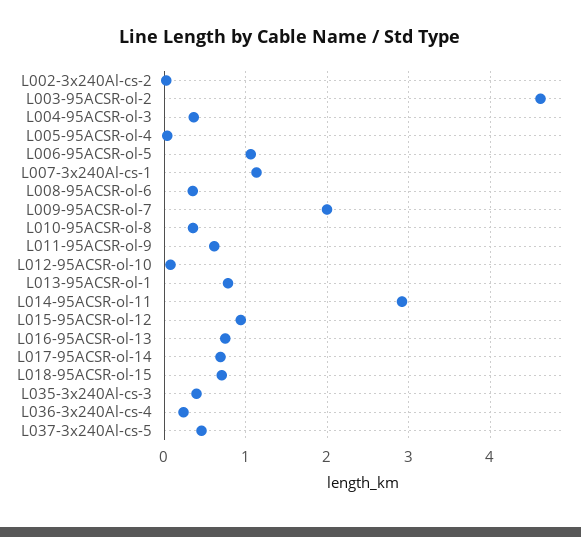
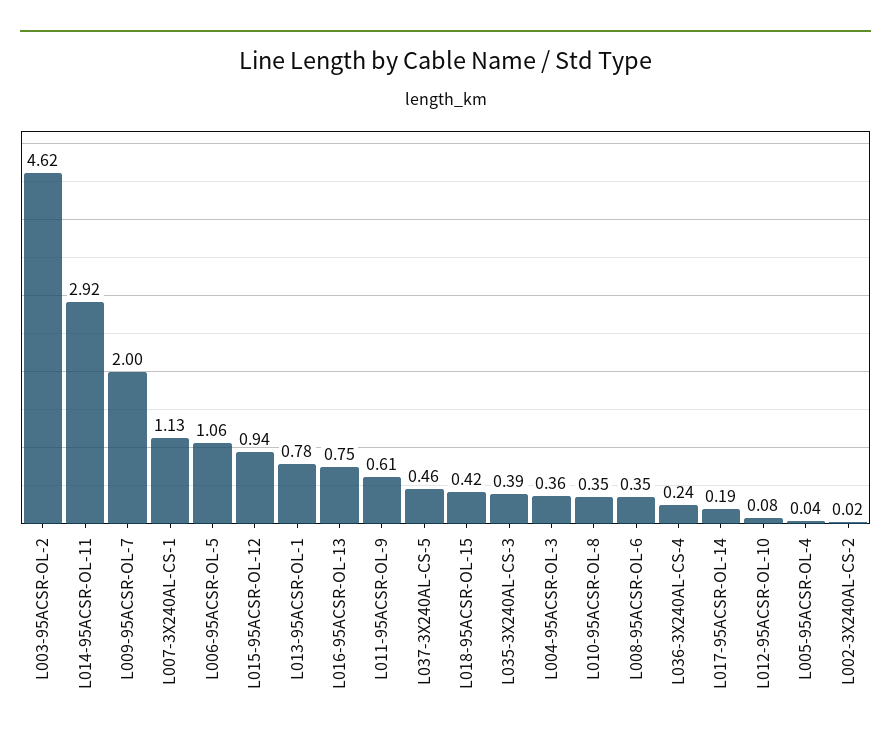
  {
    "L002-3x240Al-cs-2": 0.02,
    "L003-95ACSR-ol-2": 4.62,
    "L004-95ACSR-ol-3": 0.36,
    "L005-95ACSR-ol-4": 0.04,
    "L006-95ACSR-ol-5": 1.06,
    "L007-3x240Al-cs-1": 1.13,
    "L008-95ACSR-ol-6": 0.35,
    "L009-95ACSR-ol-7": 2,
    "L010-95ACSR-ol-8": 0.35,
    "L011-95ACSR-ol-9": 0.61,
    "L012-95ACSR-ol-10": 0.08,
    "L013-95ACSR-ol-1": 0.78,
    "L014-95ACSR-ol-11": 2.92,
    "L015-95ACSR-ol-12": 0.94,
    "L016-95ACSR-ol-13": 0.75,
-   "L017-95ACSR-ol-14": 0.7,
+   "L017-95ACSR-ol-14": 0.19,
-   "L018-95ACSR-ol-15": 0.7,
+   "L018-95ACSR-ol-15": 0.42,
    "L035-3x240Al-cs-3": 0.39,
    "L036-3x240Al-cs-4": 0.24,
    "L037-3x240Al-cs-5": 0.46
  }

